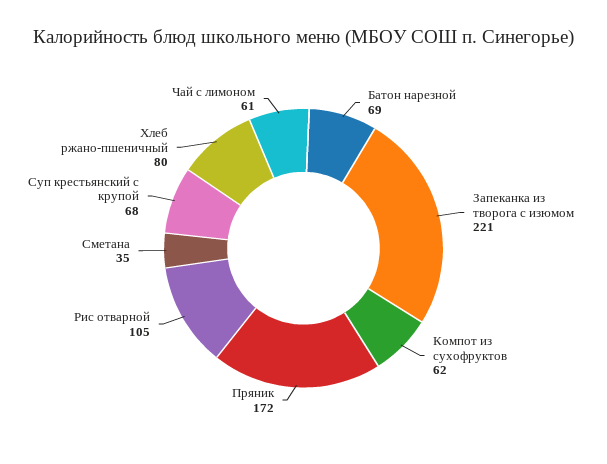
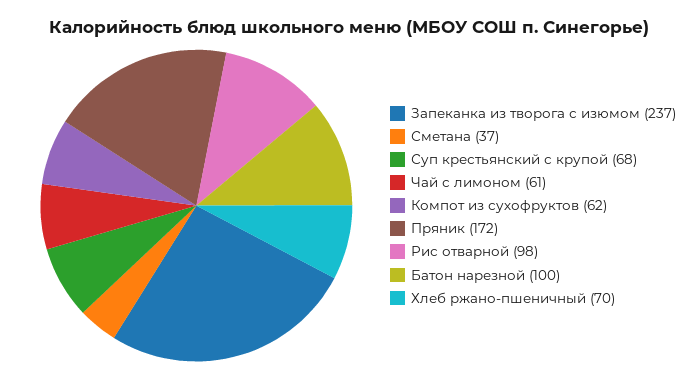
  {
-   "Батон нарезной": 69,
+   "Батон нарезной": 100,
-   "Запеканка из творога с изюмом": 221,
+   "Запеканка из творога с изюмом": 237,
    "Компот из сухофруктов": 62,
    "Пряник": 172,
-   "Рис отварной": 105,
+   "Рис отварной": 98,
-   "Сметана": 35,
+   "Сметана": 37,
    "Суп крестьянский с крупой": 68,
-   "Хлеб ржано-пшеничный": 80,
+   "Хлеб ржано-пшеничный": 70,
    "Чай с лимоном": 61
  }

